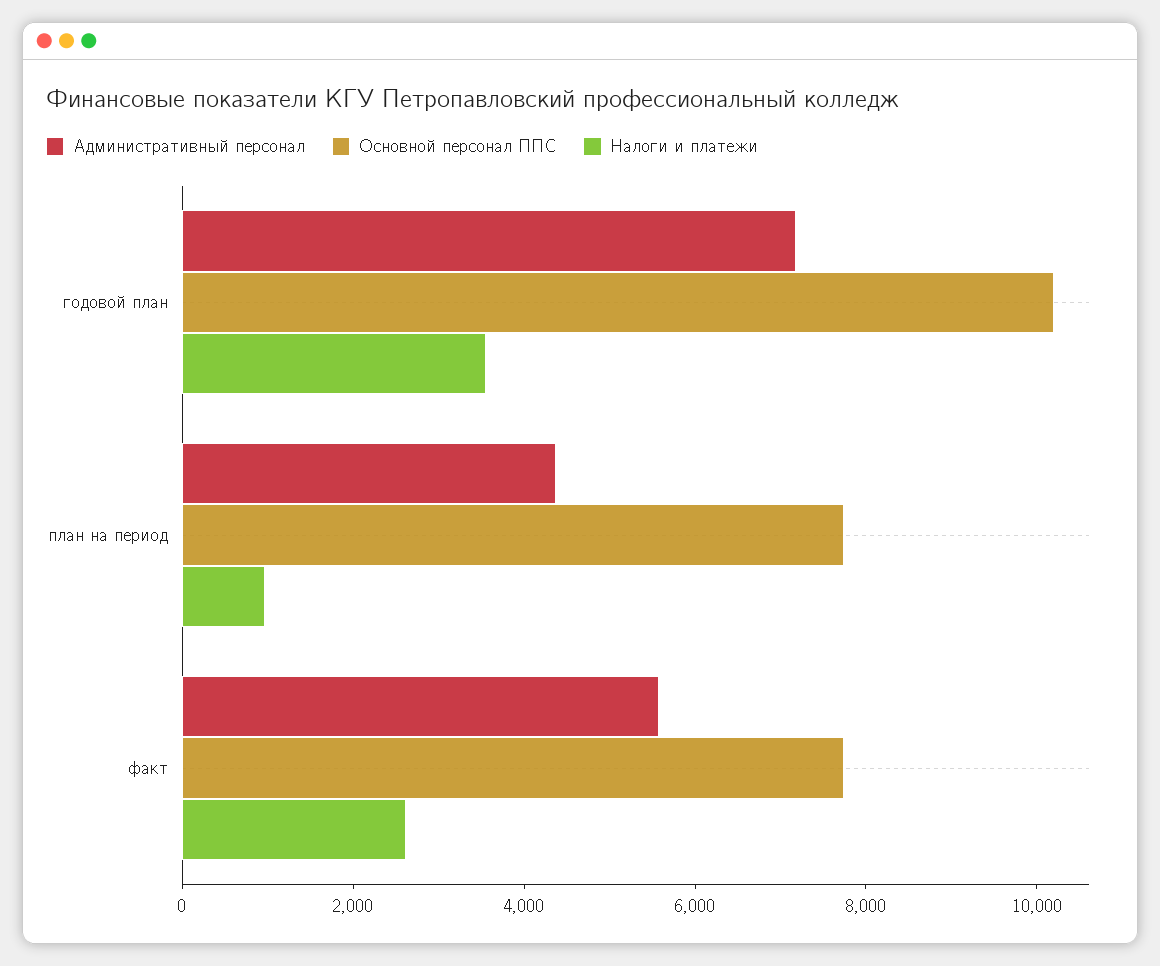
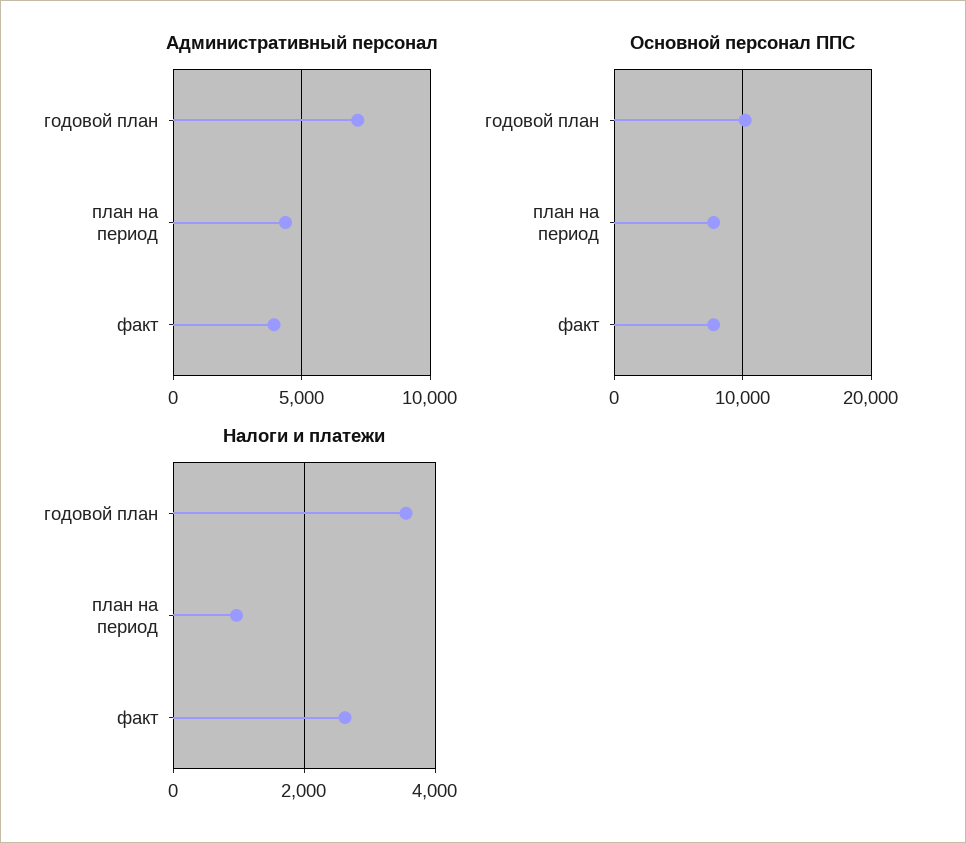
  {
    "Административный персонал": {
      "годовой план": 7000,
      "план на период": 4500,
-     "факт": 5500
+     "факт": 4000
    },
    "Основной персонал ППС": {
      "годовой план": 10000,
      "план на период": 7500,
      "факт": 7500
    },
    "Налоги и платежи": {
      "годовой план": 3600,
      "план на период": 1000,
      "факт": 2600
    }
  }

